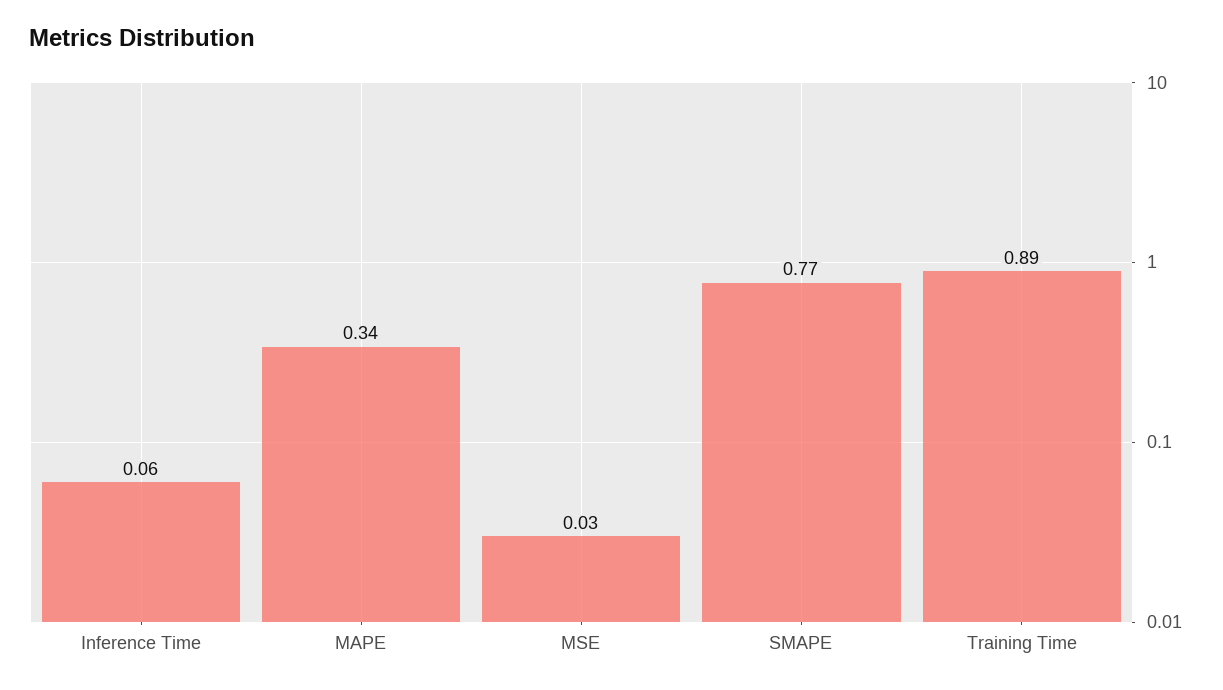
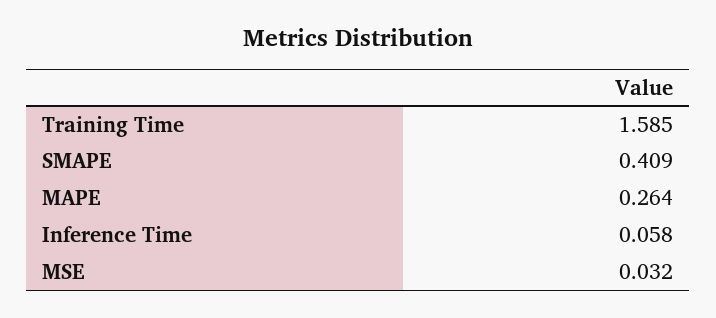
  {
    "Inference Time": 0.058,
-   "MAPE": 0.34,
+   "MAPE": 0.264,
    "MSE": 0.032,
-   "SMAPE": 0.77,
+   "SMAPE": 0.409,
-   "Training Time": 0.89
+   "Training Time": 1.585
  }

